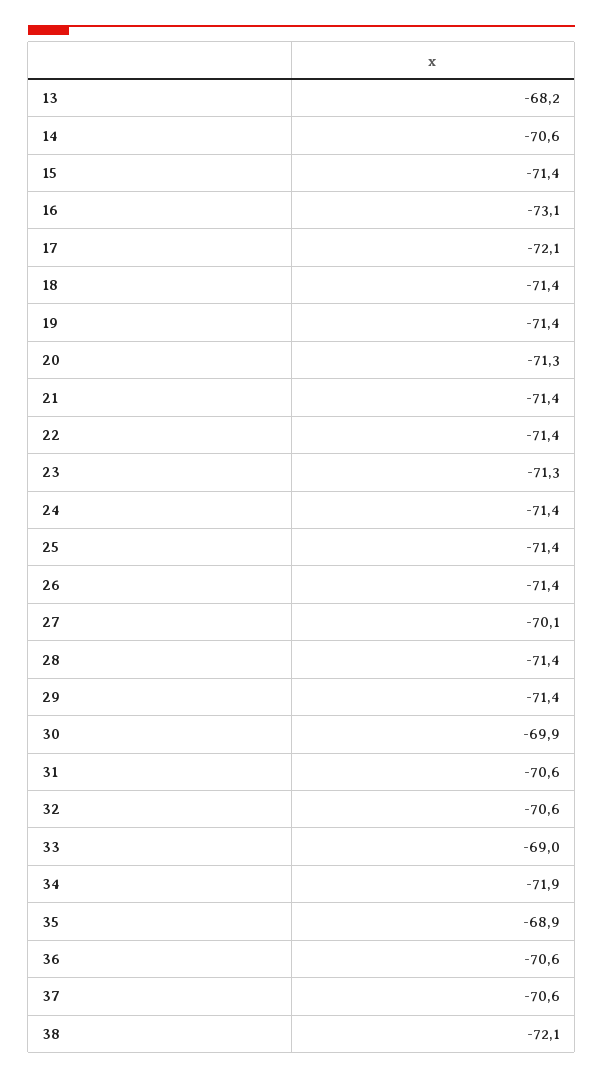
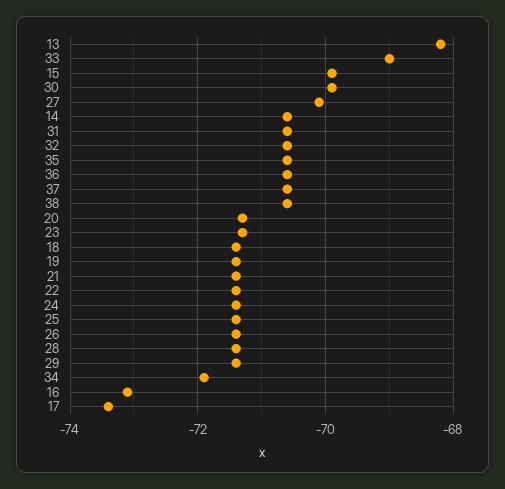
  {
    "13": -68.2,
    "14": -70.6,
-   "15": -71.4,
+   "15": -70,
    "16": -73.1,
-   "17": -72.1,
+   "17": -73.5,
    "18": -71.4,
    "19": -71.4,
    "20": -71.3,
    "21": -71.4,
    "22": -71.4,
    "23": -71.3,
    "24": -71.4,
    "25": -71.4,
    "26": -71.4,
    "27": -70.1,
    "28": -71.4,
    "29": -71.4,
    "30": -69.9,
    "31": -70.6,
    "32": -70.6,
    "33": -69,
    "34": -71.9,
-   "35": -68.9,
+   "35": -70.5,
    "36": -70.6,
    "37": -70.6,
-   "38": -72.1
+   "38": -70.5
  }

